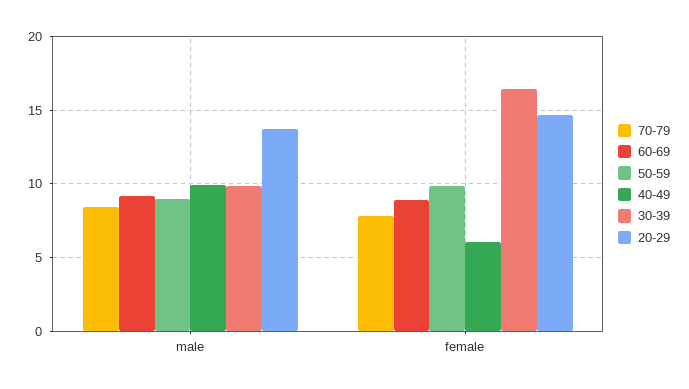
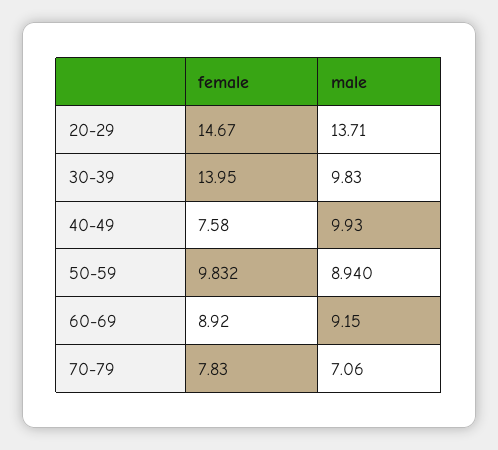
  {
    "70-79": {
-     "male": 8.5,
+     "male": 7.06,
      "female": 7.83
    },
    "60-69": {
      "male": 9.15,
      "female": 8.92
    },
    "50-59": {
      "male": 8.94,
      "female": 9.832
    },
    "40-49": {
      "male": 9.93,
-     "female": 6
+     "female": 7.58
    },
    "30-39": {
      "male": 9.83,
-     "female": 16.5
+     "female": 13.95
    },
    "20-29": {
      "male": 13.71,
      "female": 14.67
    }
  }

